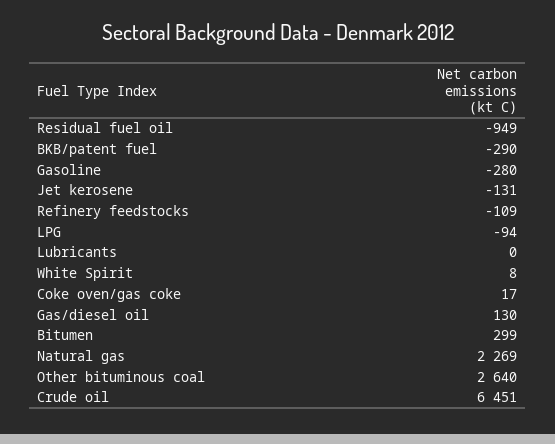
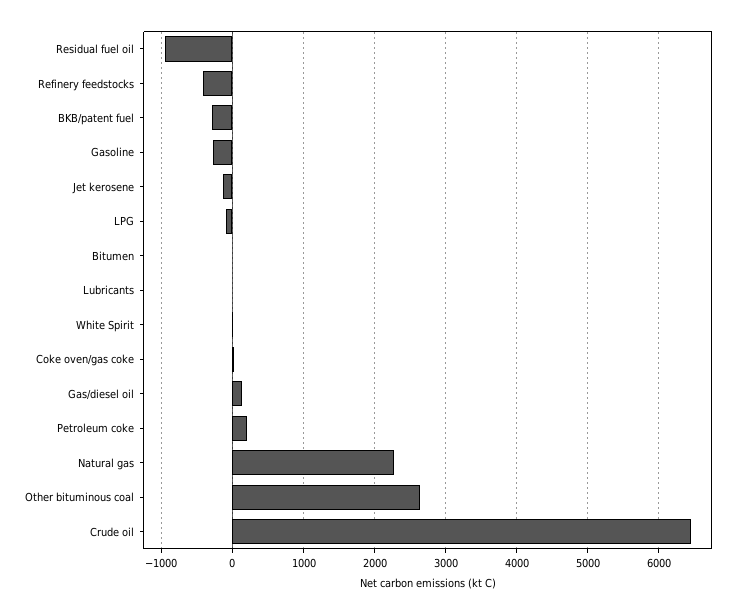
  {
    "Residual fuel oil": -949,
    "BKB/patent fuel": -290,
    "Gasoline": -280,
    "Jet kerosene": -131,
-   "Refinery feedstocks": -109,
+   "Refinery feedstocks": -400,
    "LPG": -94,
    "Lubricants": 0,
    "White Spirit": 8,
    "Coke oven/gas coke": 17,
    "Gas/diesel oil": 130,
-   "Bitumen": 299,
+   "Bitumen": 0,
    "Natural gas": 2269,
    "Other bituminous coal": 2640,
-   "Crude oil": 6451
+   "Crude oil": 6451,
+   "Petroleum coke": 200
  }

